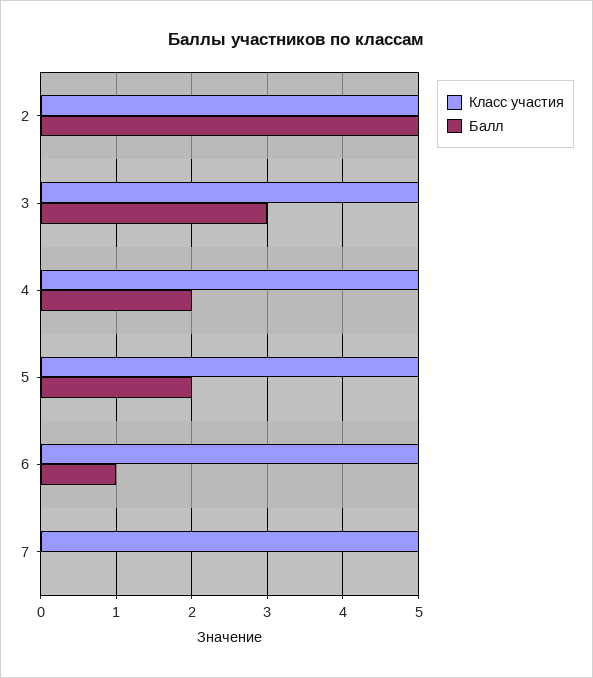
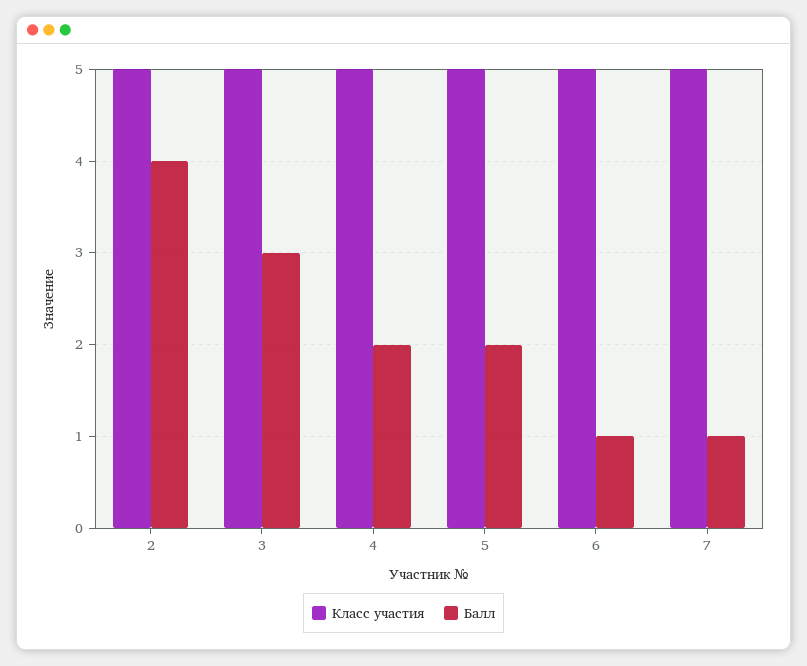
  {
    "Класс участия": {
      "2": 5,
      "3": 5,
      "4": 5,
      "5": 5,
      "6": 5,
      "7": 5
    },
    "Балл": {
-     "2": 5,
+     "2": 4,
      "3": 3,
      "4": 2,
      "5": 2,
      "6": 1,
-     "7": 0
+     "7": 1
    }
  }

